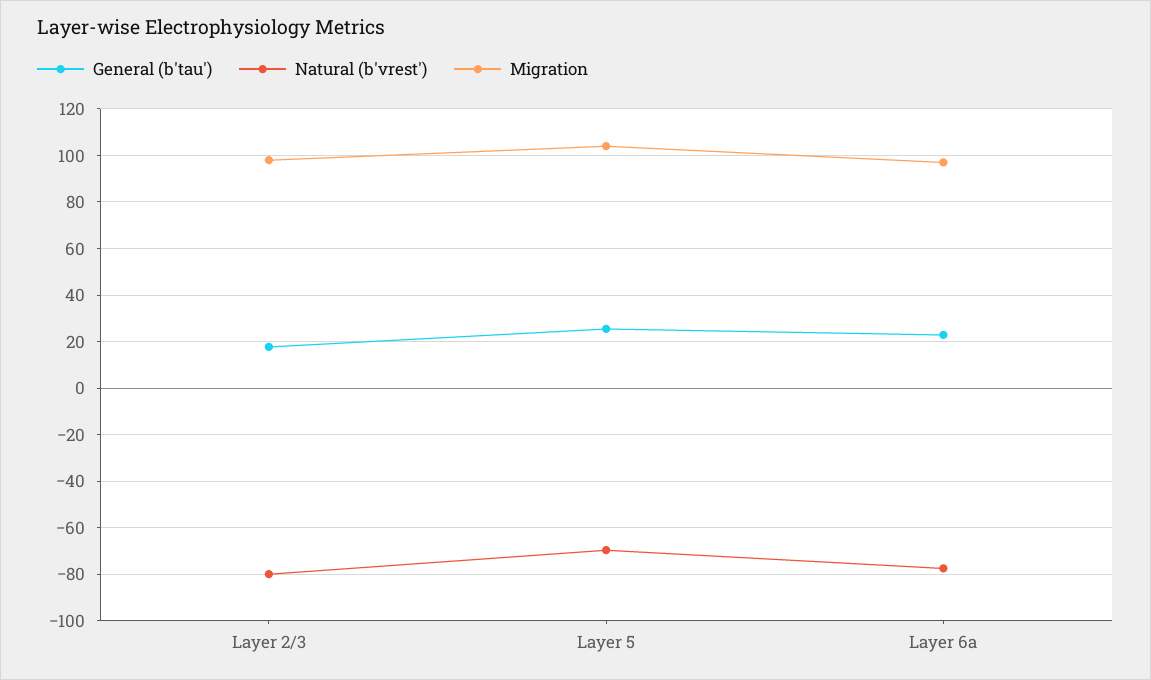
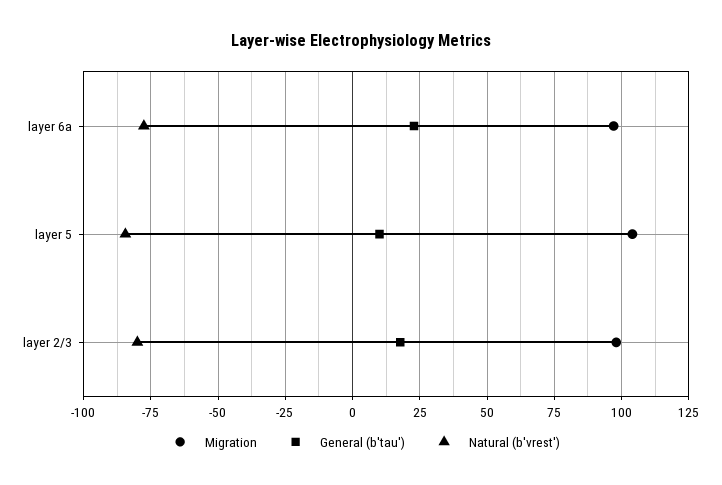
  {
    "General (b'tau')": {
      "Layer 2/3": 17.5,
-     "Layer 5": 25,
+     "Layer 5": 10,
      "Layer 6a": 22.5
    },
    "Natural (b'vrest')": {
      "Layer 2/3": -80,
-     "Layer 5": -70,
+     "Layer 5": -85,
      "Layer 6a": -77.5
    },
    "Migration": {
      "Layer 2/3": 97.5,
      "Layer 5": 105,
      "Layer 6a": 97.5
    }
  }

